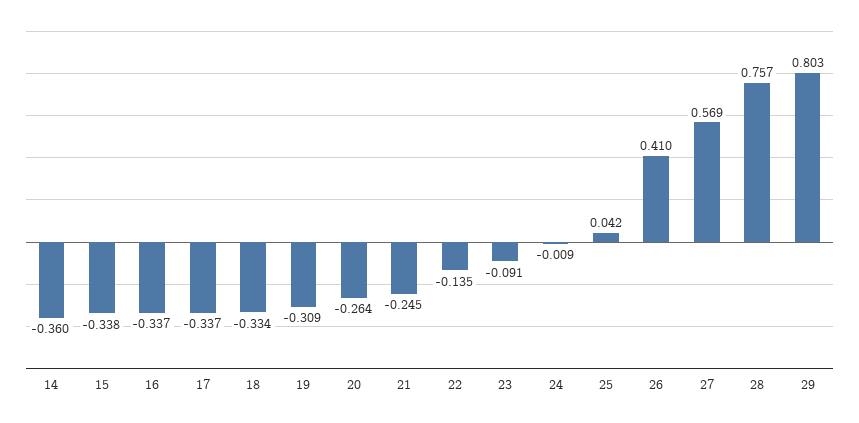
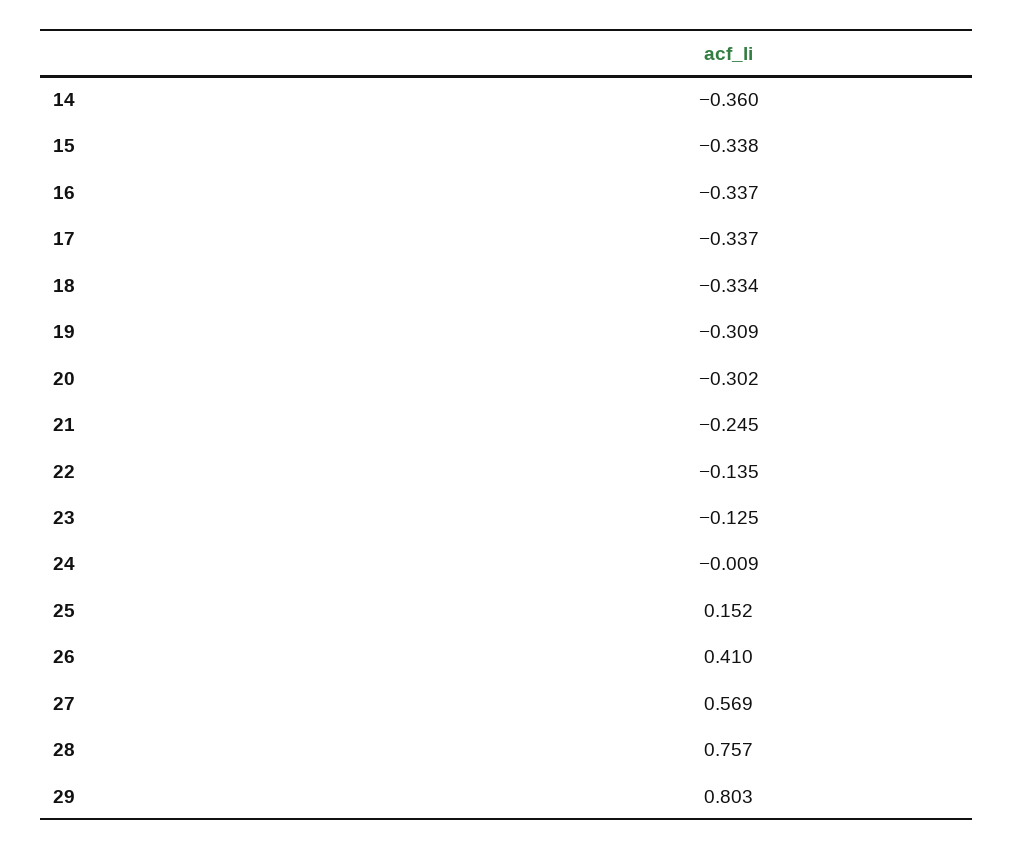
  {
    "14": -0.36,
    "15": -0.338,
    "16": -0.337,
    "17": -0.337,
    "18": -0.334,
    "19": -0.309,
-   "20": -0.264,
+   "20": -0.302,
    "21": -0.245,
    "22": -0.135,
-   "23": -0.091,
+   "23": -0.125,
    "24": -0.009,
-   "25": 0.042,
+   "25": 0.152,
    "26": 0.41,
    "27": 0.569,
    "28": 0.757,
    "29": 0.803
  }

